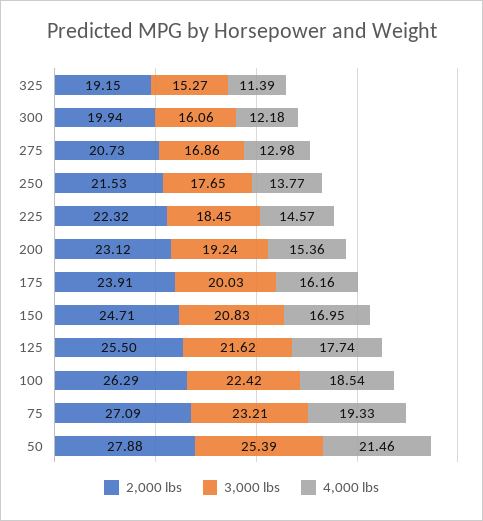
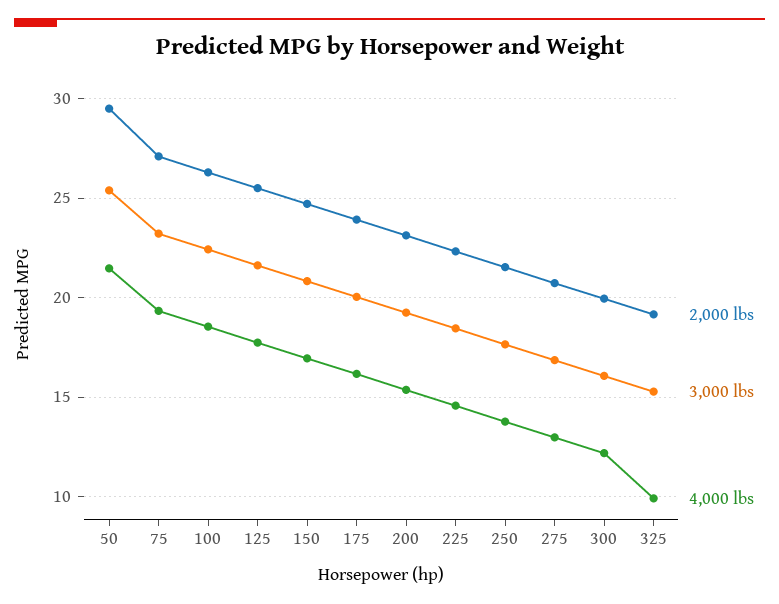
  {
    "2,000 lbs": {
      "325": 19.15,
      "300": 19.94,
      "275": 20.73,
      "250": 21.53,
      "225": 22.32,
      "200": 23.12,
      "175": 23.91,
      "150": 24.71,
      "125": 25.5,
      "100": 26.29,
      "75": 27.09,
-     "50": 27.88
+     "50": 29.5
    },
    "3,000 lbs": {
      "325": 15.27,
      "300": 16.06,
      "275": 16.86,
      "250": 17.65,
      "225": 18.45,
      "200": 19.24,
      "175": 20.03,
      "150": 20.83,
      "125": 21.62,
      "100": 22.42,
      "75": 23.21,
      "50": 25.39
    },
    "4,000 lbs": {
-     "325": 11.39,
+     "325": 10,
      "300": 12.18,
      "275": 12.98,
      "250": 13.77,
      "225": 14.57,
      "200": 15.36,
      "175": 16.16,
      "150": 16.95,
      "125": 17.74,
      "100": 18.54,
      "75": 19.33,
      "50": 21.46
    }
  }

